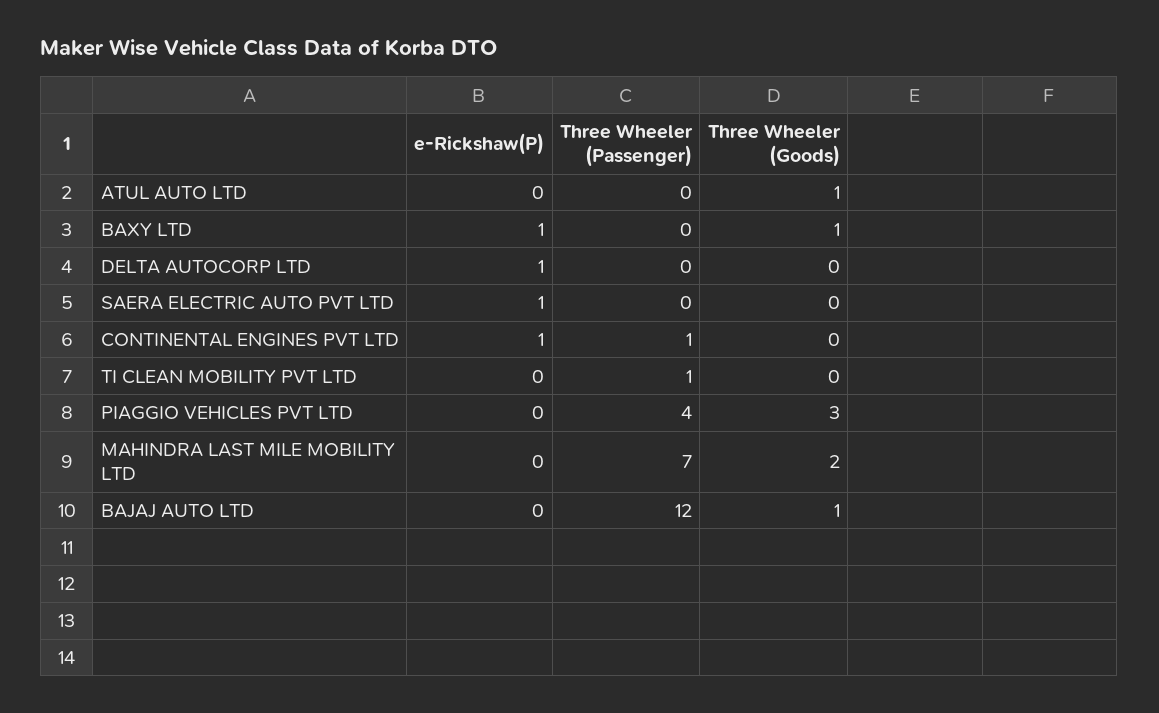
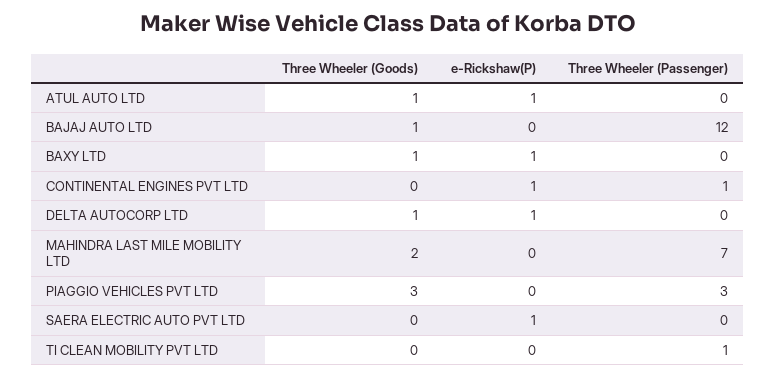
  {
    "e-Rickshaw(P)": {
-     "ATUL AUTO LTD": 0,
+     "ATUL AUTO LTD": 1,
      "BAXY LTD": 1,
      "DELTA AUTOCORP LTD": 1,
      "SAERA ELECTRIC AUTO PVT LTD": 1,
      "CONTINENTAL ENGINES PVT LTD": 1,
      "TI CLEAN MOBILITY PVT LTD": 0,
      "PIAGGIO VEHICLES PVT LTD": 0,
      "MAHINDRA LAST MILE MOBILITY LTD": 0,
      "BAJAJ AUTO LTD": 0
    },
    "Three Wheeler (Passenger)": {
      "ATUL AUTO LTD": 0,
      "BAXY LTD": 0,
      "DELTA AUTOCORP LTD": 0,
      "SAERA ELECTRIC AUTO PVT LTD": 0,
      "CONTINENTAL ENGINES PVT LTD": 1,
      "TI CLEAN MOBILITY PVT LTD": 1,
-     "PIAGGIO VEHICLES PVT LTD": 4,
+     "PIAGGIO VEHICLES PVT LTD": 3,
      "MAHINDRA LAST MILE MOBILITY LTD": 7,
      "BAJAJ AUTO LTD": 12
    },
    "Three Wheeler (Goods)": {
      "ATUL AUTO LTD": 1,
      "BAXY LTD": 1,
-     "DELTA AUTOCORP LTD": 0,
+     "DELTA AUTOCORP LTD": 1,
      "SAERA ELECTRIC AUTO PVT LTD": 0,
      "CONTINENTAL ENGINES PVT LTD": 0,
      "TI CLEAN MOBILITY PVT LTD": 0,
      "PIAGGIO VEHICLES PVT LTD": 3,
      "MAHINDRA LAST MILE MOBILITY LTD": 2,
      "BAJAJ AUTO LTD": 1
    }
  }

